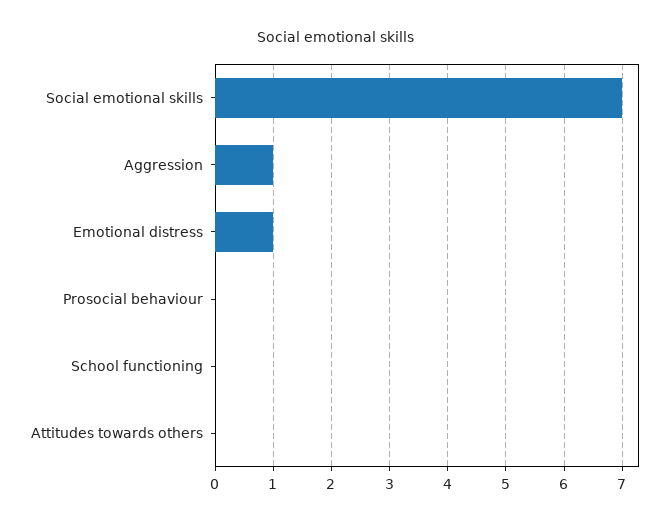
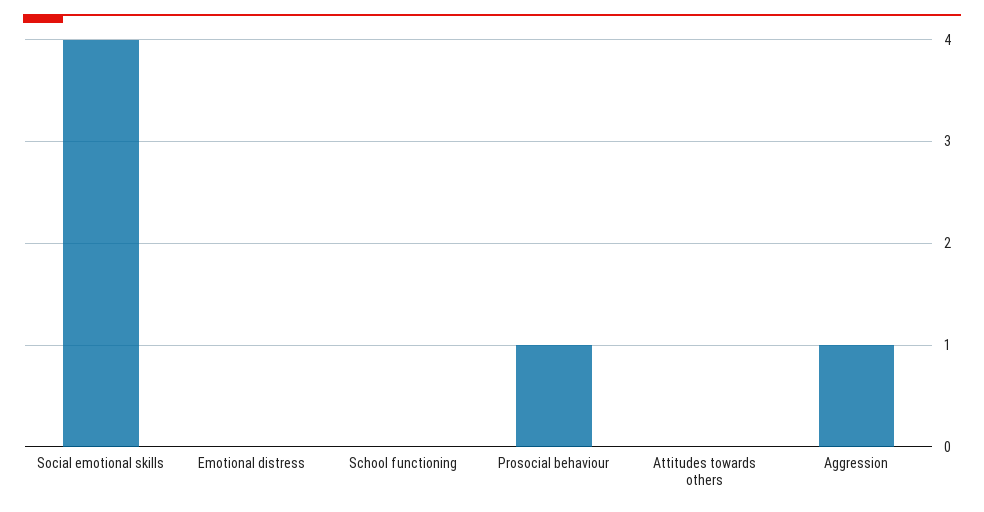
  {
-   "Social emotional skills": 7,
+   "Social emotional skills": 4,
    "Aggression": 1,
-   "Emotional distress": 1,
+   "Emotional distress": 0,
-   "Prosocial behaviour": 0,
+   "Prosocial behaviour": 1,
    "School functioning": 0,
    "Attitudes towards others": 0
  }

